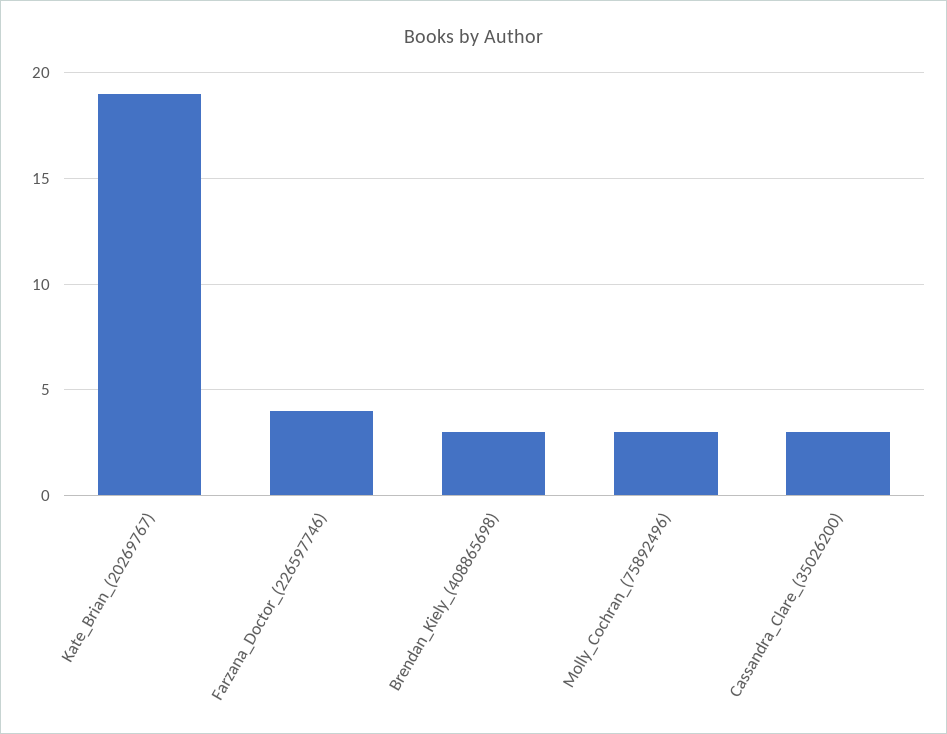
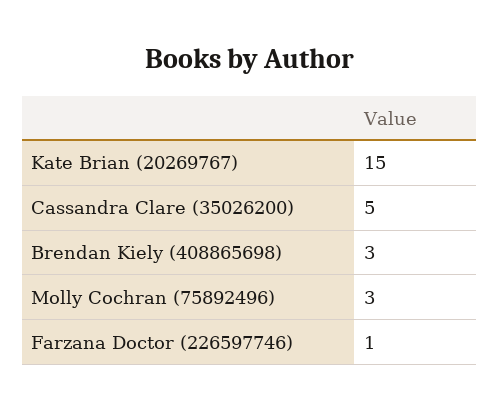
  {
-   "Kate_Brian_(20269767)": 19,
+   "Kate_Brian_(20269767)": 15,
-   "Farzana_Doctor_(226597746)": 4,
+   "Farzana_Doctor_(226597746)": 1,
    "Brendan_Kiely_(408865698)": 3,
    "Molly_Cochran_(75892496)": 3,
-   "Cassandra_Clare_(35026200)": 3
+   "Cassandra_Clare_(35026200)": 5
  }

